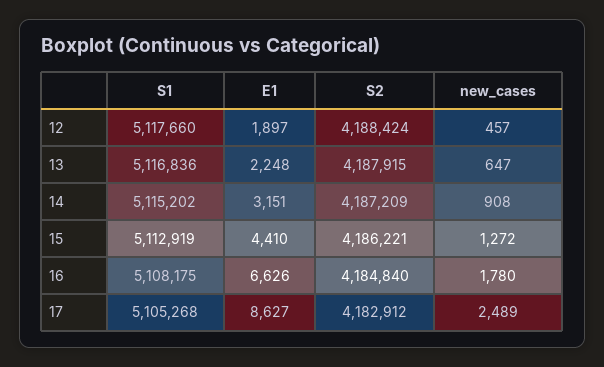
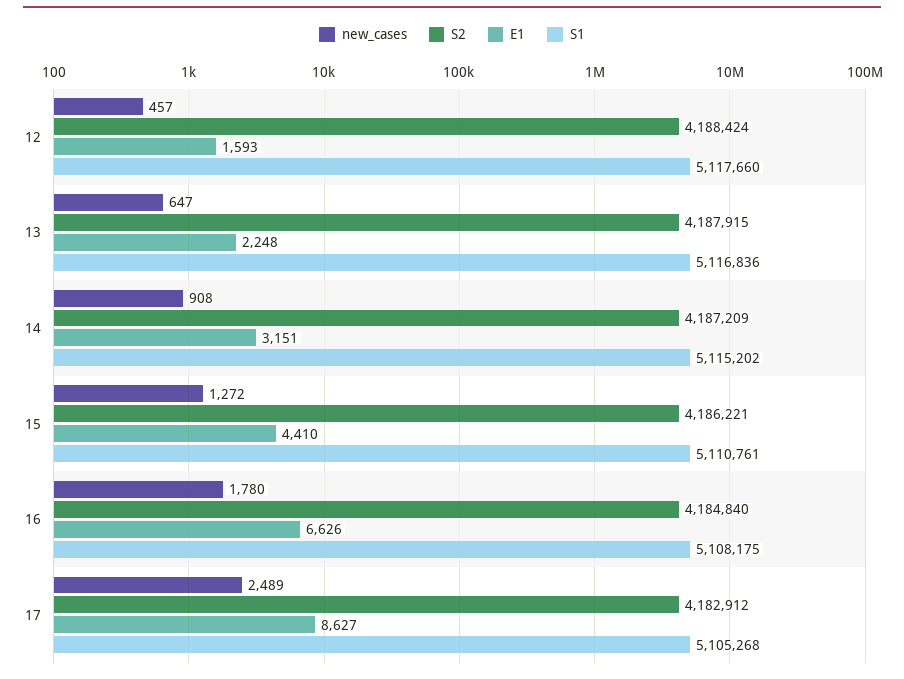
  {
    "S1": {
      "12": 5117660,
      "13": 5116836,
      "14": 5115202,
-     "15": 5112919,
+     "15": 5110761,
      "16": 5108175,
      "17": 5105268
    },
    "E1": {
-     "12": 1897,
+     "12": 1593,
      "13": 2248,
      "14": 3151,
      "15": 4410,
      "16": 6626,
      "17": 8627
    },
    "S2": {
      "12": 4188424,
      "13": 4187915,
      "14": 4187209,
      "15": 4186221,
      "16": 4184840,
      "17": 4182912
    },
    "new_cases": {
      "12": 457,
      "13": 647,
      "14": 908,
      "15": 1272,
      "16": 1780,
      "17": 2489
    }
  }

